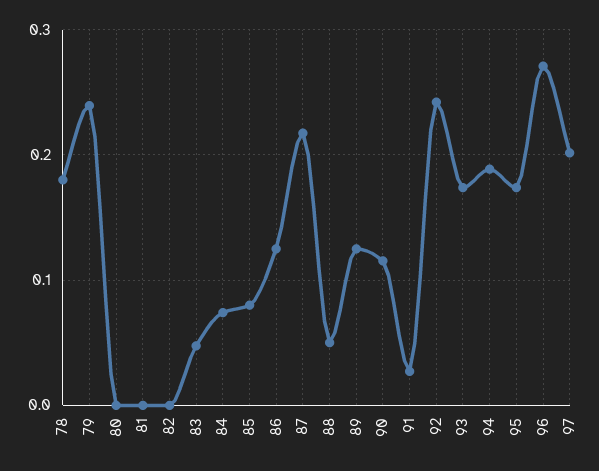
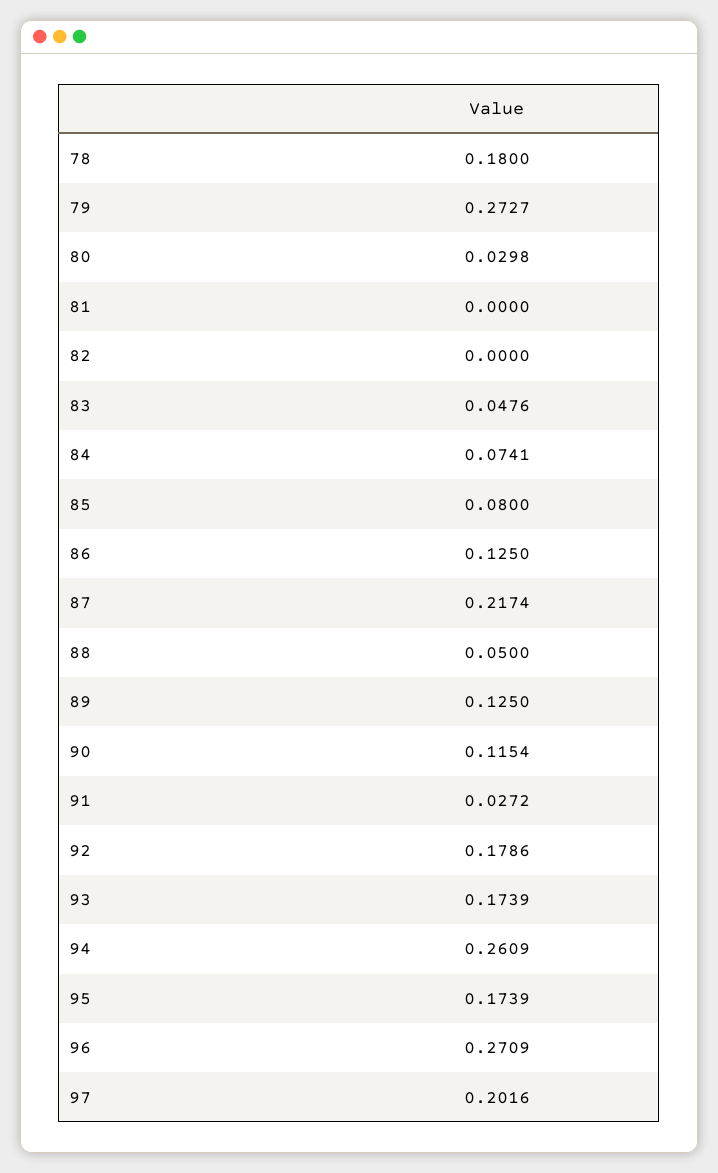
  {
    "78": 0.18,
-   "79": 0.24,
+   "79": 0.2727,
-   "80": 0,
+   "80": 0.0298,
    "81": 0,
    "82": 0,
    "83": 0.0476,
    "84": 0.0741,
    "85": 0.08,
    "86": 0.125,
    "87": 0.2174,
    "88": 0.05,
    "89": 0.125,
    "90": 0.1154,
    "91": 0.0272,
-   "92": 0.24,
+   "92": 0.1786,
    "93": 0.1739,
-   "94": 0.19,
+   "94": 0.2609,
    "95": 0.1739,
    "96": 0.2709,
    "97": 0.2016
  }

